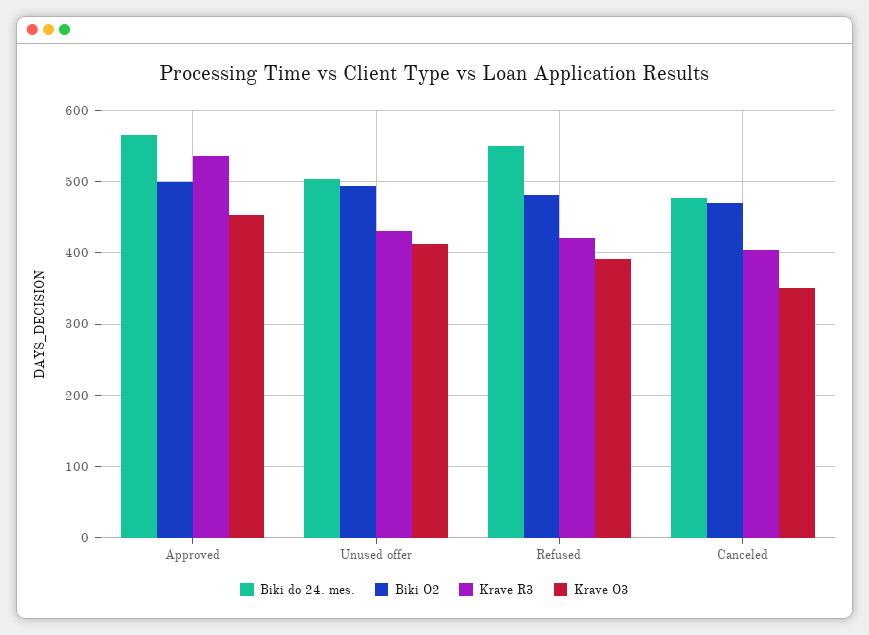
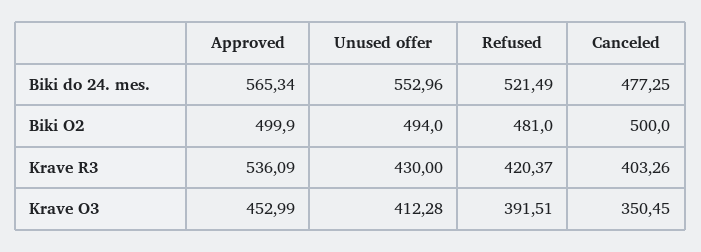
  {
    "Biki do 24. mes.": {
      "Approved": 565.34,
-     "Unused offer": 500,
+     "Unused offer": 552.96,
-     "Refused": 550,
+     "Refused": 521.49,
      "Canceled": 477.25
    },
    "Biki O2": {
      "Approved": 499.9,
      "Unused offer": 494,
      "Refused": 481,
-     "Canceled": 470
+     "Canceled": 500
    },
    "Krave R3": {
      "Approved": 536.09,
      "Unused offer": 430,
      "Refused": 420.37,
      "Canceled": 403.26
    },
    "Krave O3": {
      "Approved": 452.99,
      "Unused offer": 412.28,
      "Refused": 391.51,
      "Canceled": 350.45
    }
  }

